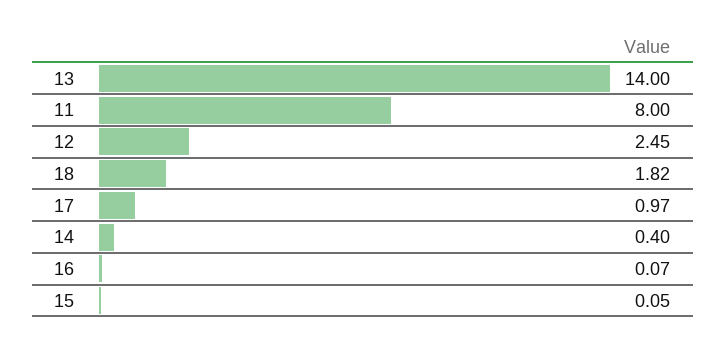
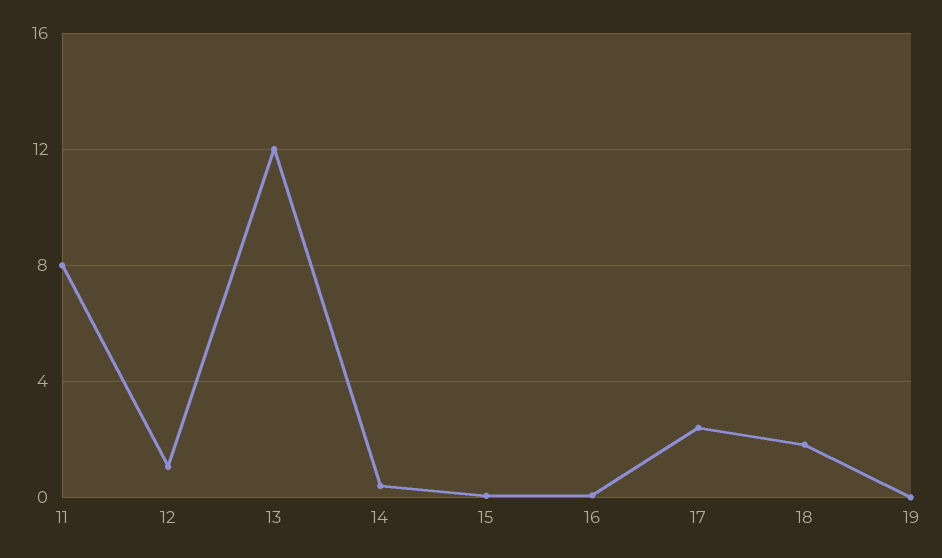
  {
-   "13": 14,
+   "13": 12,
    "11": 8,
-   "12": 2.45,
+   "12": 1,
    "18": 1.82,
-   "17": 0.97,
+   "17": 2.5,
    "14": 0.4,
    "16": 0.07,
-   "15": 0.05
+   "15": 0.05,
+   "19": 0
  }

